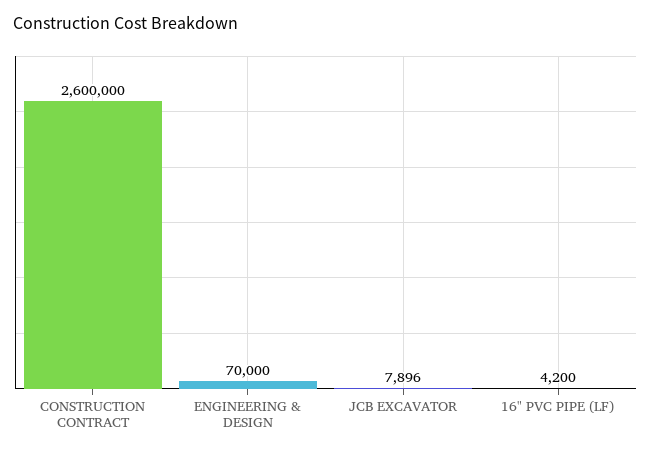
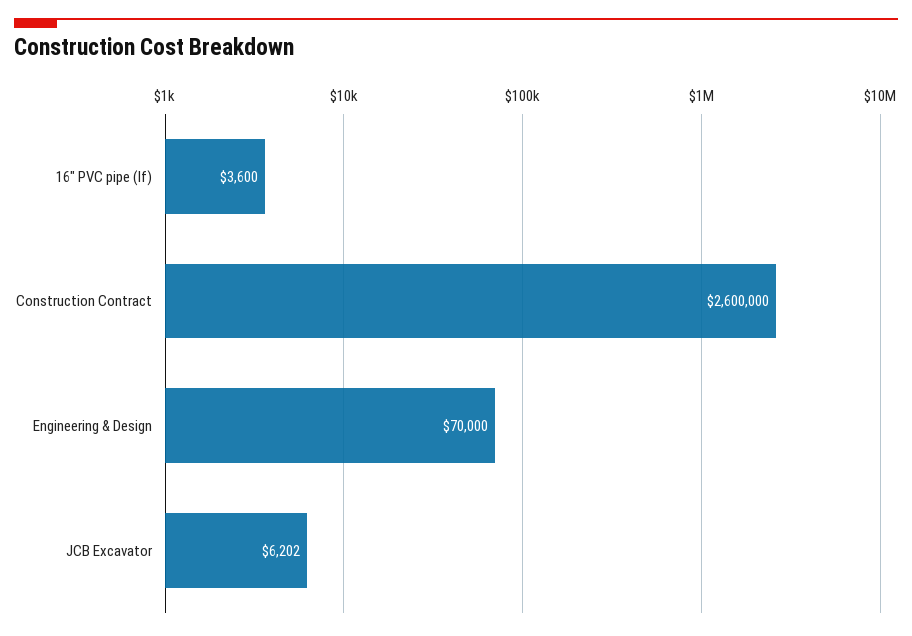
  {
    "CONSTRUCTION CONTRACT": 2600000,
    "ENGINEERING & DESIGN": 70000,
-   "JCB EXCAVATOR": 7896,
+   "JCB EXCAVATOR": 6202,
-   "16\" PVC PIPE (LF)": 4200
+   "16\" PVC PIPE (LF)": 3600
  }

